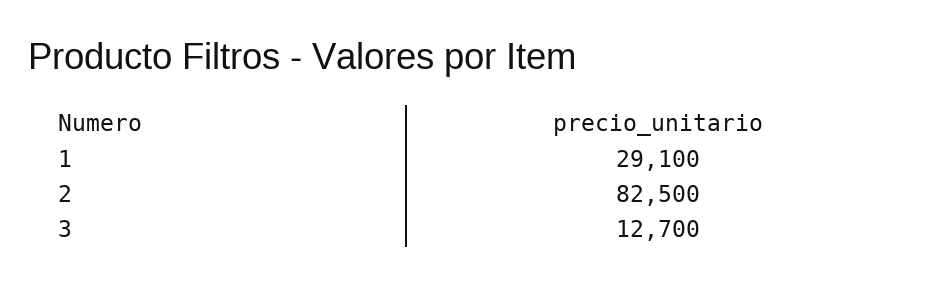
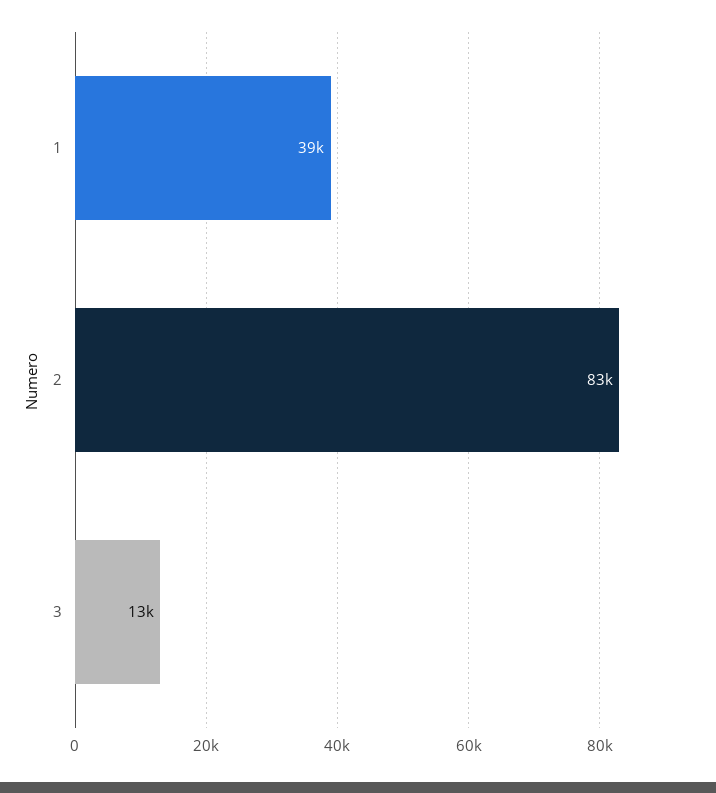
  {
-   "1": 29100,
+   "1": 39000,
    "2": 82500,
    "3": 12700
  }

